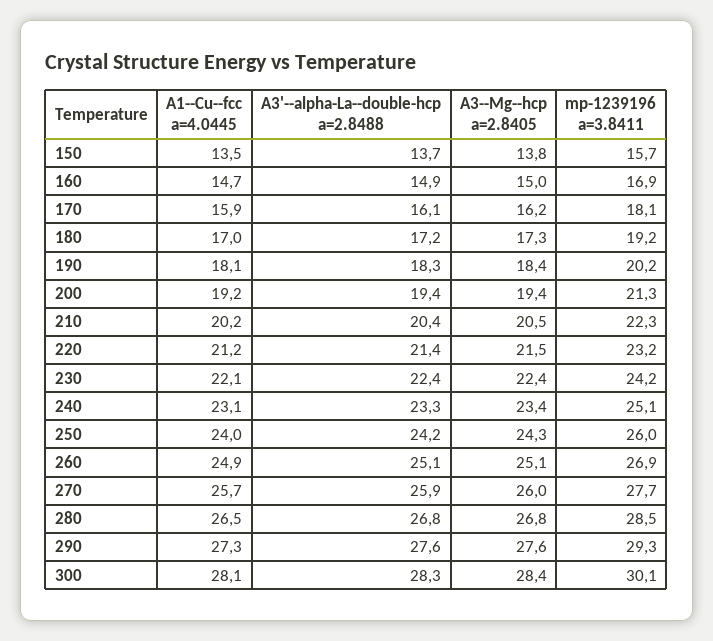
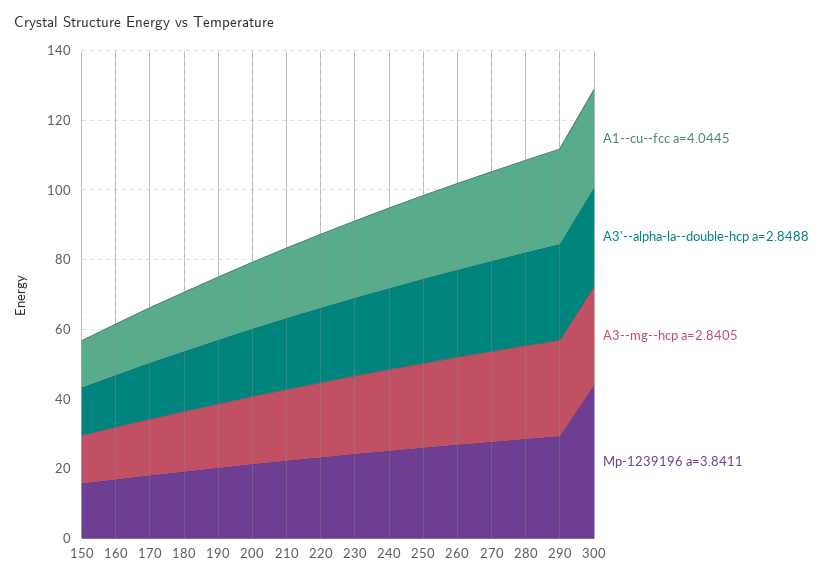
  {
    "A1--Cu--fcc a=4.0445": {
      "150": 13.5,
      "160": 14.7,
      "170": 15.9,
      "180": 17,
      "190": 18.1,
      "200": 19.2,
      "210": 20.2,
      "220": 21.2,
      "230": 22.1,
      "240": 23.1,
      "250": 24,
      "260": 24.9,
      "270": 25.7,
      "280": 26.5,
      "290": 27.3,
      "300": 28.1
    },
    "A3'--alpha-La--double-hcp a=2.8488": {
      "150": 13.7,
      "160": 14.9,
      "170": 16.1,
      "180": 17.2,
      "190": 18.3,
      "200": 19.4,
      "210": 20.4,
      "220": 21.4,
      "230": 22.4,
      "240": 23.3,
      "250": 24.2,
      "260": 25.1,
      "270": 25.9,
      "280": 26.8,
      "290": 27.6,
      "300": 28.3
    },
    "A3--Mg--hcp a=2.8405": {
      "150": 13.8,
      "160": 15,
      "170": 16.2,
      "180": 17.3,
      "190": 18.4,
      "200": 19.4,
      "210": 20.5,
      "220": 21.5,
      "230": 22.4,
      "240": 23.4,
      "250": 24.3,
      "260": 25.1,
      "270": 26,
      "280": 26.8,
      "290": 27.6,
      "300": 28.4
    },
    "mp-1239196 a=3.8411": {
      "150": 15.7,
      "160": 16.9,
      "170": 18.1,
      "180": 19.2,
      "190": 20.2,
      "200": 21.3,
      "210": 22.3,
      "220": 23.2,
      "230": 24.2,
      "240": 25.1,
      "250": 26,
      "260": 26.9,
      "270": 27.7,
      "280": 28.5,
      "290": 29.3,
-     "300": 30.1
+     "300": 45
    }
  }

